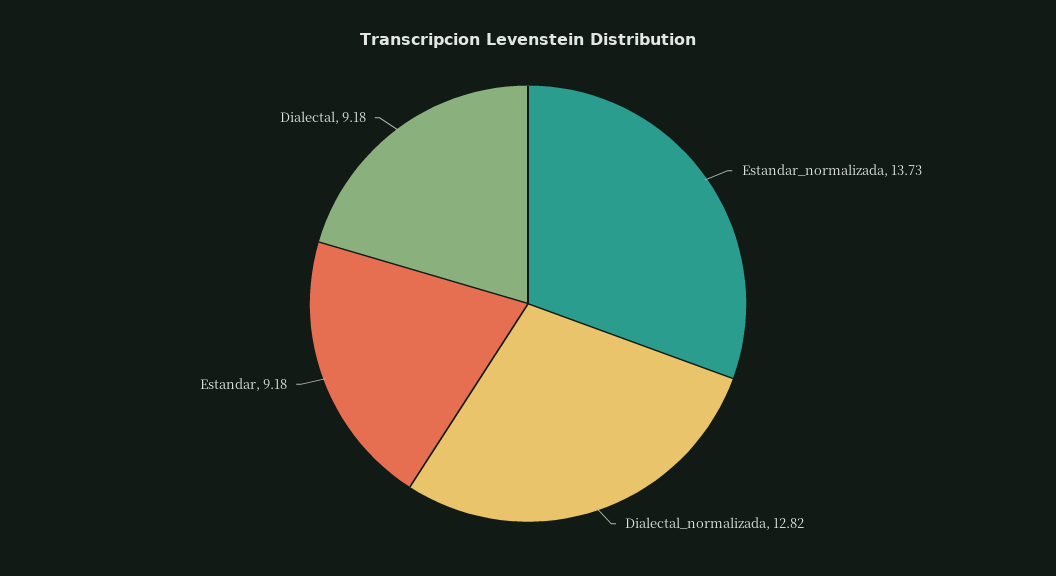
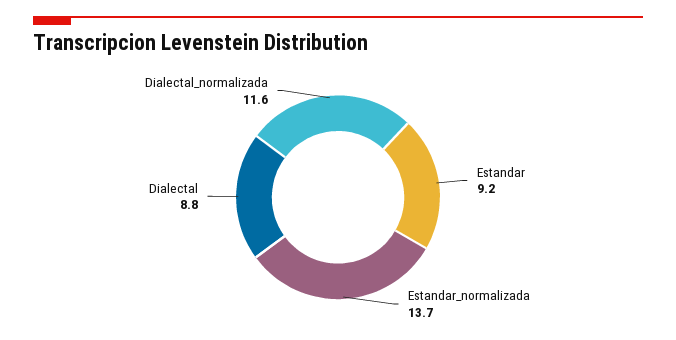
  {
    "Estandar_normalizada": 13.73,
-   "Dialectal_normalizada": 12.82,
+   "Dialectal_normalizada": 11.6,
    "Estandar": 9.18,
-   "Dialectal": 9.18
+   "Dialectal": 8.8
  }

